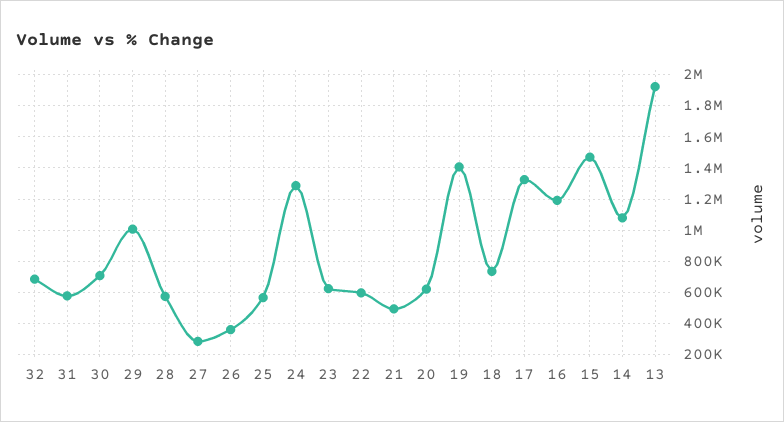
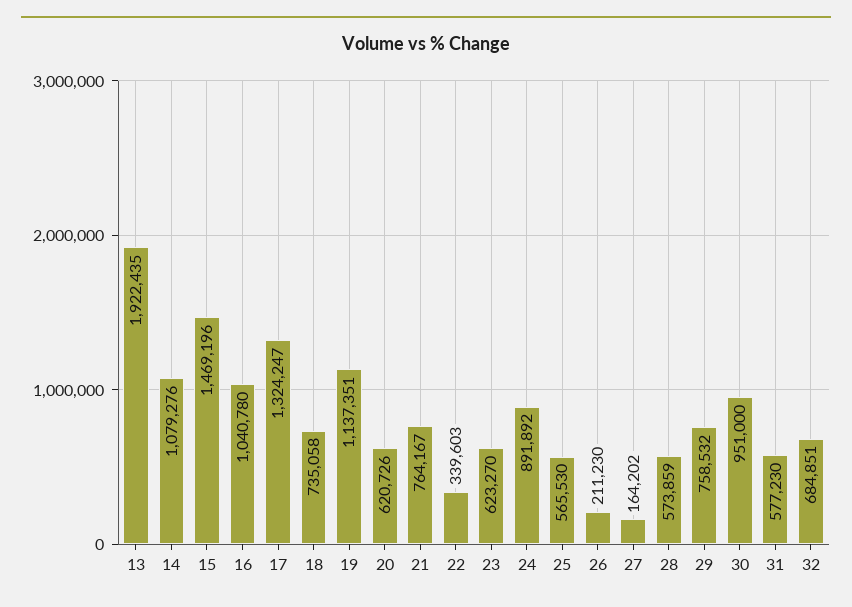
  {
    "32": 684851,
    "31": 577230,
-   "30": 700000,
+   "30": 951000,
-   "29": 1000000,
+   "29": 758532,
    "28": 573859,
-   "27": 300000,
+   "27": 164202,
-   "26": 350000,
+   "26": 211230,
    "25": 565530,
-   "24": 1300000,
+   "24": 891892,
    "23": 623270,
-   "22": 600000,
+   "22": 339603,
-   "21": 500000,
+   "21": 764167,
    "20": 620726,
-   "19": 1400000,
+   "19": 1137351,
    "18": 735058,
    "17": 1324247,
-   "16": 1200000,
+   "16": 1040780,
    "15": 1469196,
    "14": 1079276,
    "13": 1922435
  }

